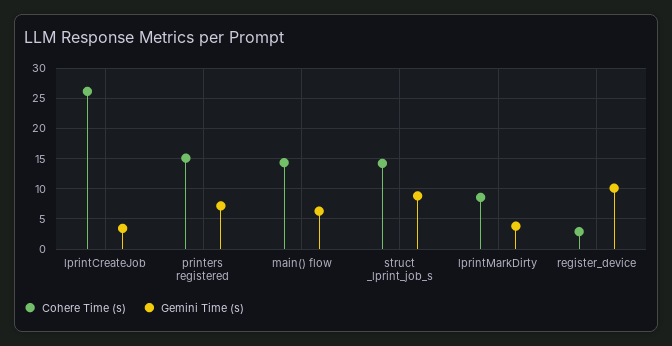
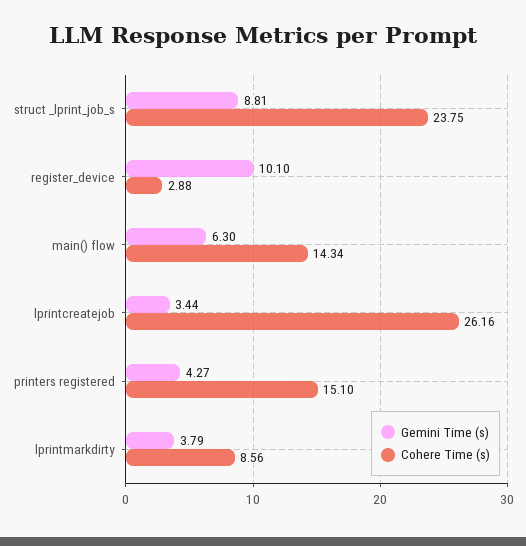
  {
    "Cohere Time (s)": {
      "lprintCreateJob": 26.16,
      "printers registered": 15.1,
      "main() flow": 14.34,
-     "struct _lprint_job_s": 14,
+     "struct _lprint_job_s": 23.75,
      "lprintMarkDirty": 8.56,
      "register_device": 2.88
    },
    "Gemini Time (s)": {
      "lprintCreateJob": 3.44,
-     "printers registered": 7,
+     "printers registered": 4.27,
      "main() flow": 6.3,
      "struct _lprint_job_s": 8.81,
      "lprintMarkDirty": 3.79,
      "register_device": 10.1
    }
  }

